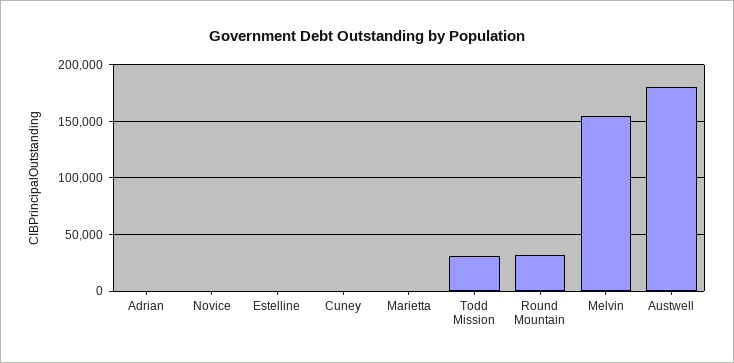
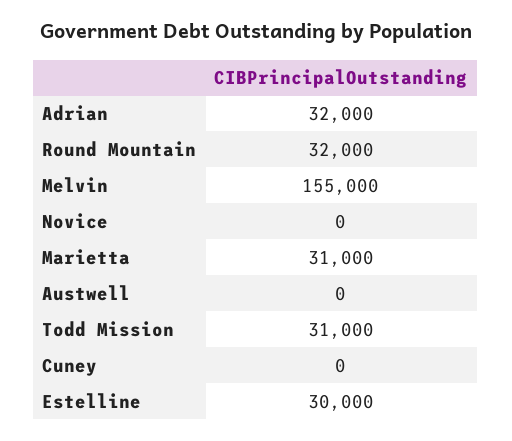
  {
-   "Adrian": 0,
+   "Adrian": 32000,
    "Novice": 0,
-   "Estelline": 0,
+   "Estelline": 30000,
    "Cuney": 0,
-   "Marietta": 0,
+   "Marietta": 31000,
    "Todd Mission": 31000,
    "Round Mountain": 32000,
    "Melvin": 155000,
-   "Austwell": 180000
+   "Austwell": 0
  }

